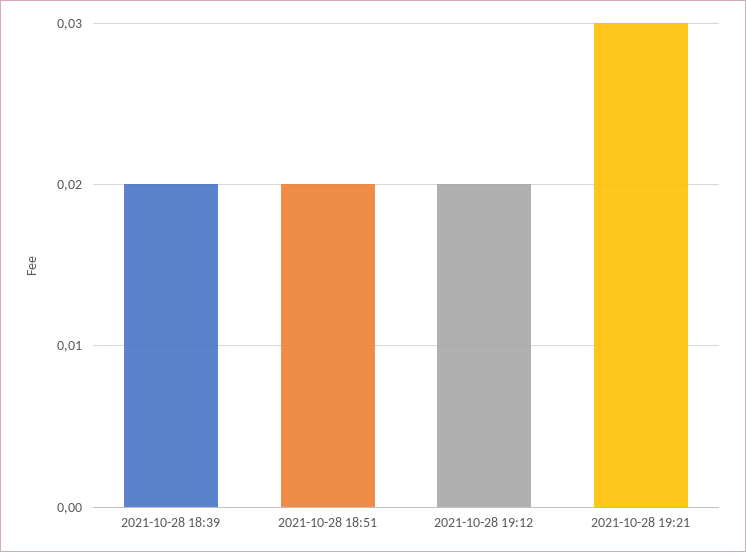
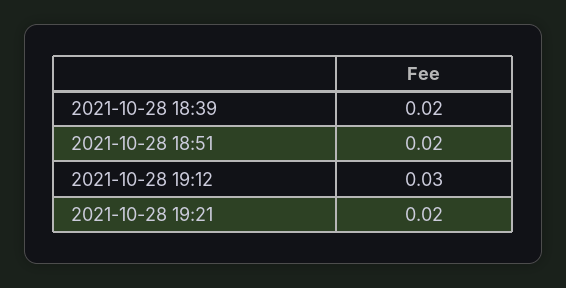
  {
    "2021-10-28 18:39": 0.02,
    "2021-10-28 18:51": 0.02,
-   "2021-10-28 19:12": 0.02,
+   "2021-10-28 19:12": 0.03,
-   "2021-10-28 19:21": 0.03
+   "2021-10-28 19:21": 0.02
  }

